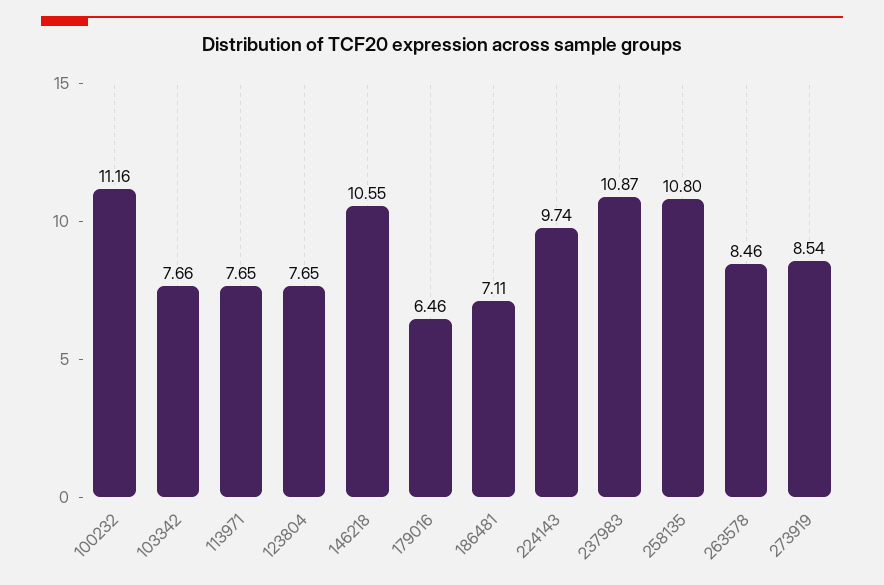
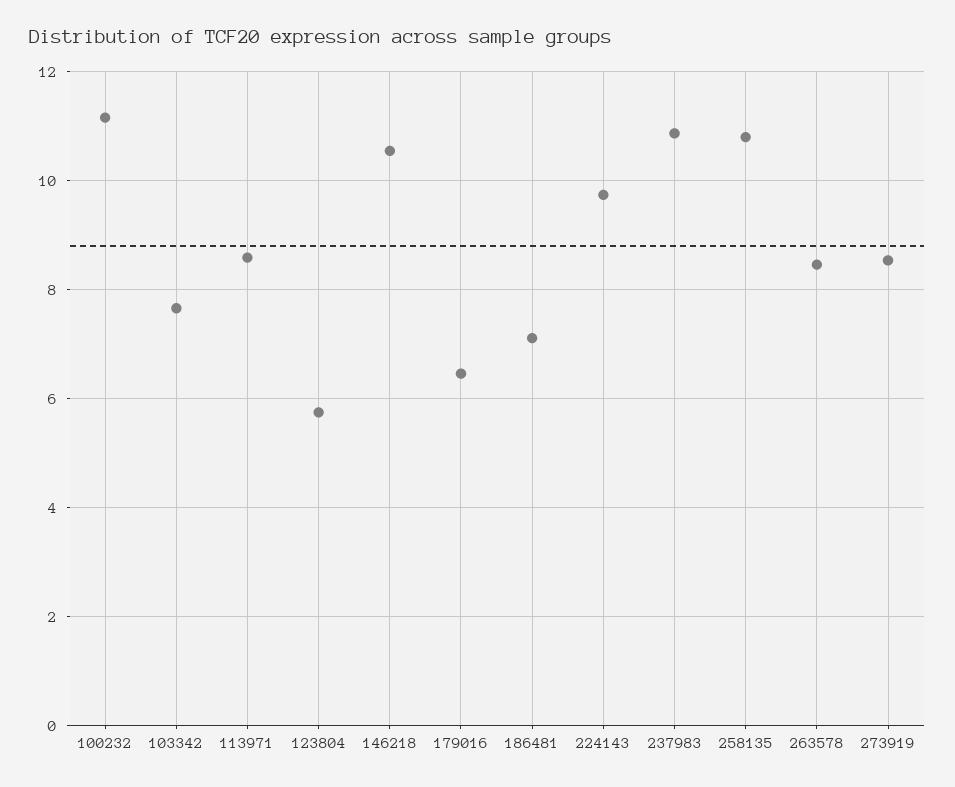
  {
    "100232": 11.16,
    "103342": 7.66,
-   "113971": 7.65,
+   "113971": 8.6,
-   "123804": 7.65,
+   "123804": 5.8,
    "146218": 10.55,
    "179016": 6.46,
    "186481": 7.11,
    "224143": 9.74,
    "237983": 10.87,
    "258135": 10.8,
    "263578": 8.46,
    "273919": 8.54
  }

